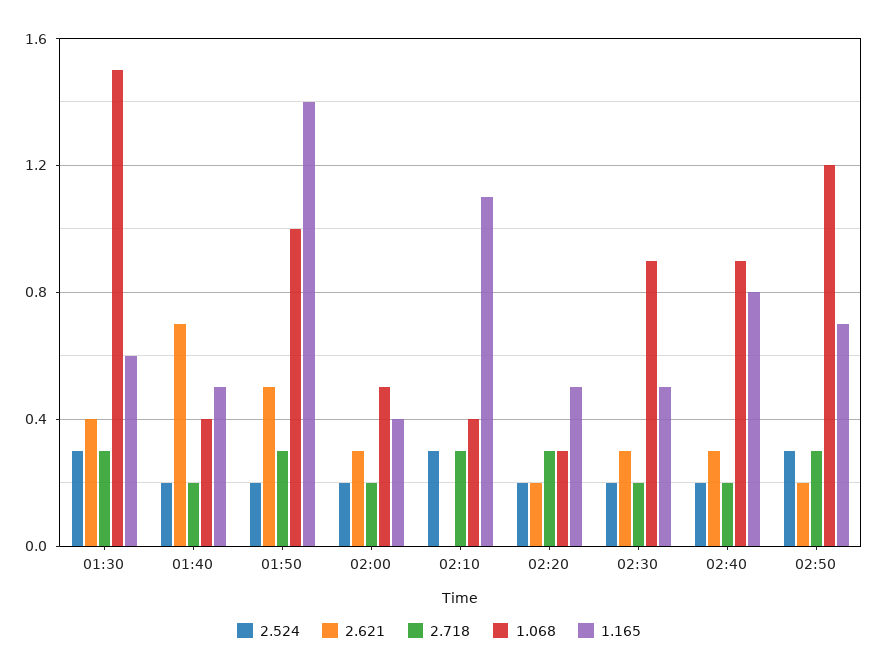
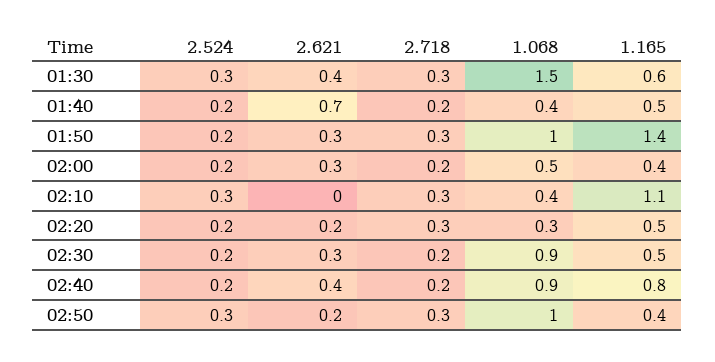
  {
    "2.524": {
      "01:30": 0.3,
      "01:40": 0.2,
      "01:50": 0.2,
      "02:00": 0.2,
      "02:10": 0.3,
      "02:20": 0.2,
      "02:30": 0.2,
      "02:40": 0.2,
      "02:50": 0.3
    },
    "2.621": {
      "01:30": 0.4,
      "01:40": 0.7,
-     "01:50": 0.5,
+     "01:50": 0.3,
      "02:00": 0.3,
      "02:10": 0,
      "02:20": 0.2,
      "02:30": 0.3,
-     "02:40": 0.3,
+     "02:40": 0.4,
      "02:50": 0.2
    },
    "2.718": {
      "01:30": 0.3,
      "01:40": 0.2,
      "01:50": 0.3,
      "02:00": 0.2,
      "02:10": 0.3,
      "02:20": 0.3,
      "02:30": 0.2,
      "02:40": 0.2,
      "02:50": 0.3
    },
    "1.068": {
      "01:30": 1.5,
      "01:40": 0.4,
      "01:50": 1,
      "02:00": 0.5,
      "02:10": 0.4,
      "02:20": 0.3,
      "02:30": 0.9,
      "02:40": 0.9,
-     "02:50": 1.2
+     "02:50": 1
    },
    "1.165": {
      "01:30": 0.6,
      "01:40": 0.5,
      "01:50": 1.4,
      "02:00": 0.4,
      "02:10": 1.1,
      "02:20": 0.5,
      "02:30": 0.5,
      "02:40": 0.8,
-     "02:50": 0.7
+     "02:50": 0.4
    }
  }

